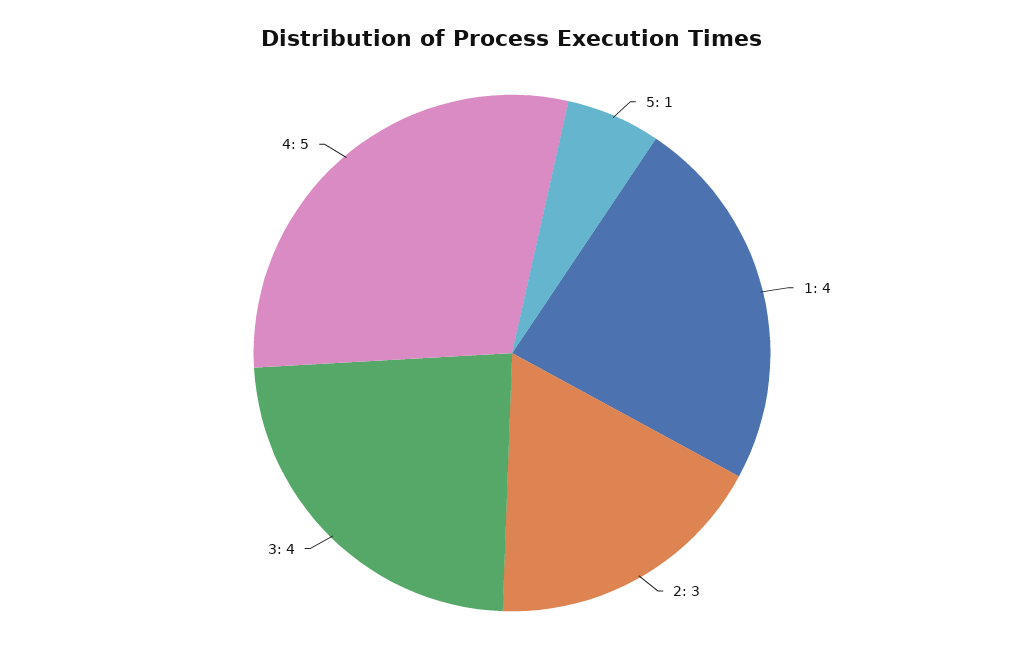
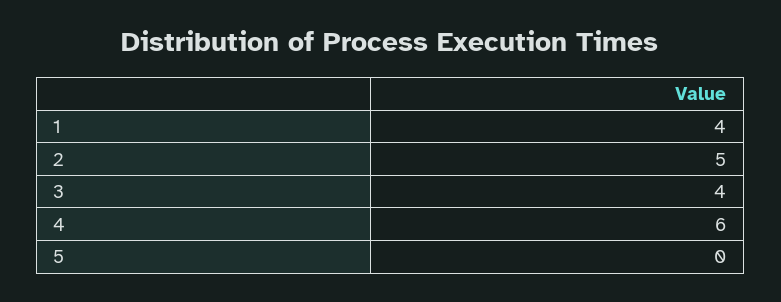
  {
-   "5": 1,
+   "5": 0,
    "1": 4,
-   "2": 3,
+   "2": 5,
    "3": 4,
-   "4": 5
+   "4": 6
  }

